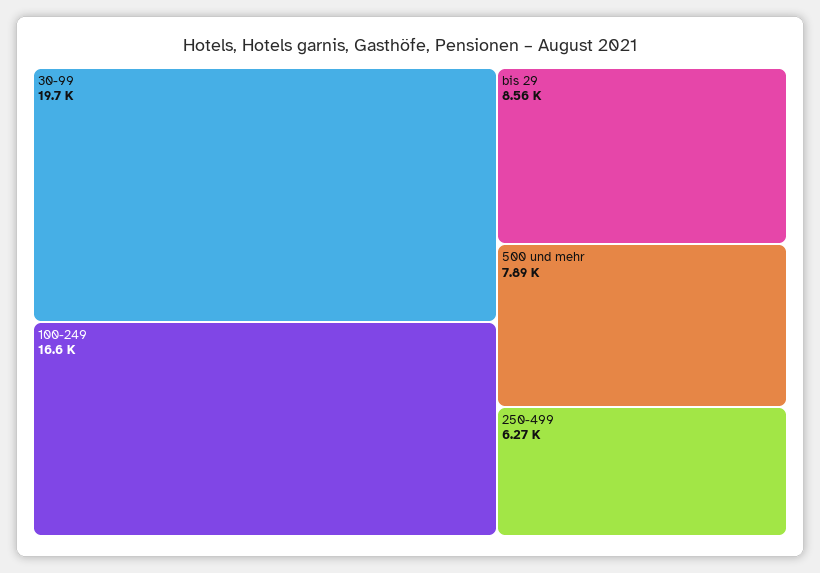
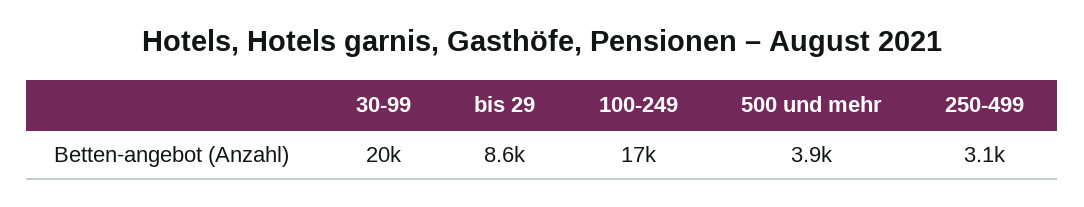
  {
    "30-99": 19700,
    "100-249": 16600,
    "bis 29": 8560,
-   "500 und mehr": 7890,
+   "500 und mehr": 3900,
-   "250-499": 6270
+   "250-499": 3100
  }

